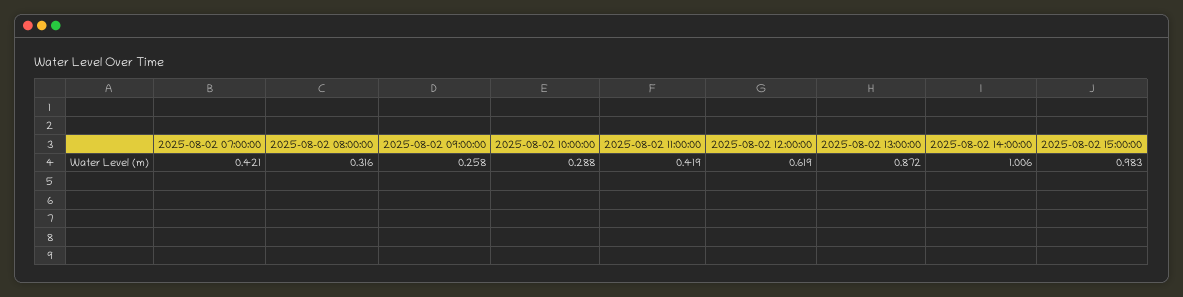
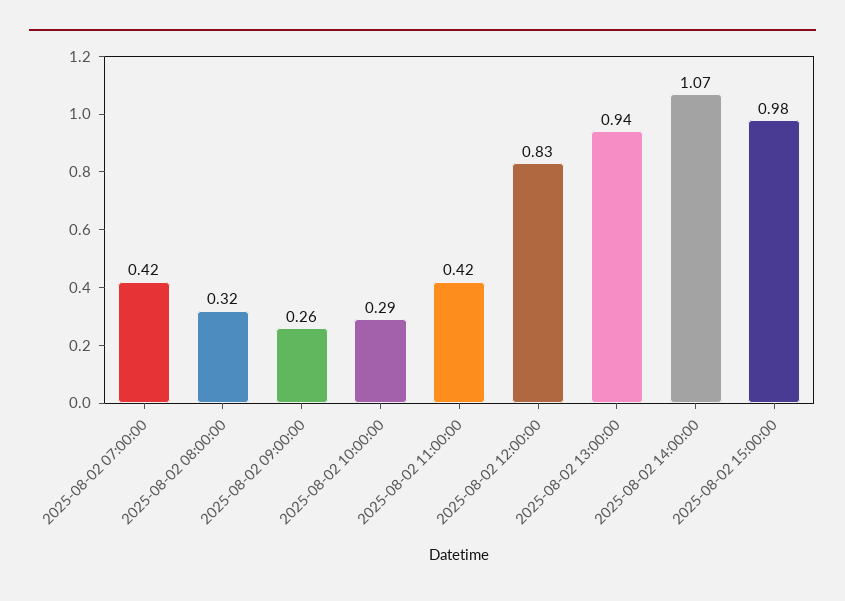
  {
    "2025-08-02 07:00:00": 0.421,
    "2025-08-02 08:00:00": 0.316,
    "2025-08-02 09:00:00": 0.258,
    "2025-08-02 10:00:00": 0.288,
    "2025-08-02 11:00:00": 0.419,
-   "2025-08-02 12:00:00": 0.619,
+   "2025-08-02 12:00:00": 0.83,
-   "2025-08-02 13:00:00": 0.872,
+   "2025-08-02 13:00:00": 0.94,
-   "2025-08-02 14:00:00": 1.006,
+   "2025-08-02 14:00:00": 1.07,
    "2025-08-02 15:00:00": 0.983
  }

